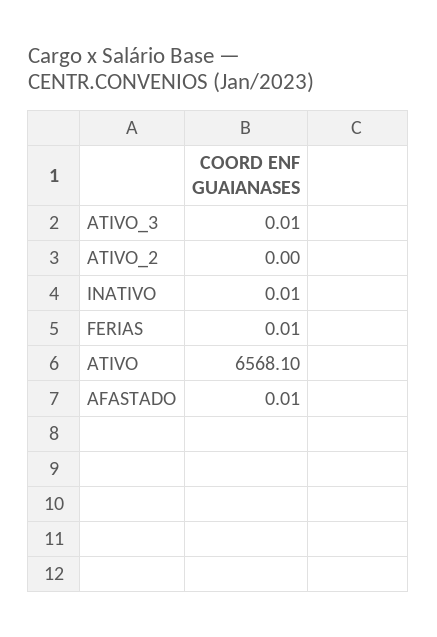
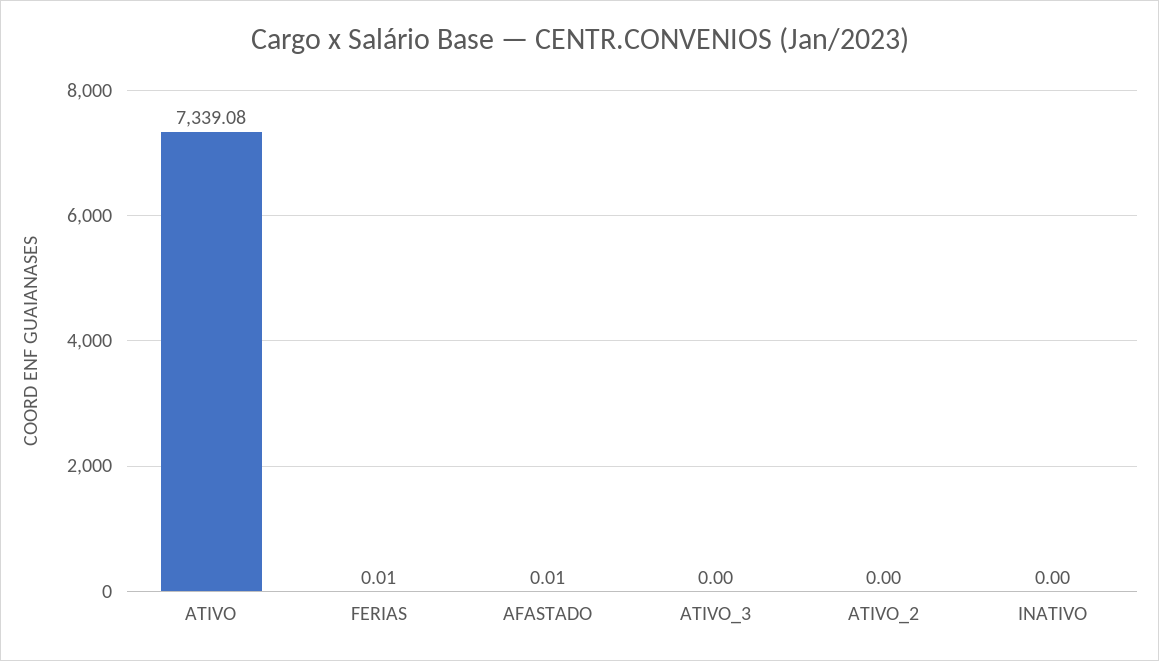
  {
-   "ATIVO_3": 0.01,
+   "ATIVO_3": 0,
    "ATIVO_2": 0,
-   "INATIVO": 0.01,
+   "INATIVO": 0,
    "FERIAS": 0.01,
-   "ATIVO": 6568.1,
+   "ATIVO": 7339.08,
    "AFASTADO": 0.01
  }

